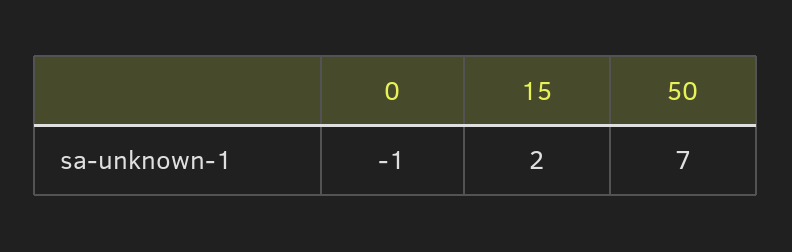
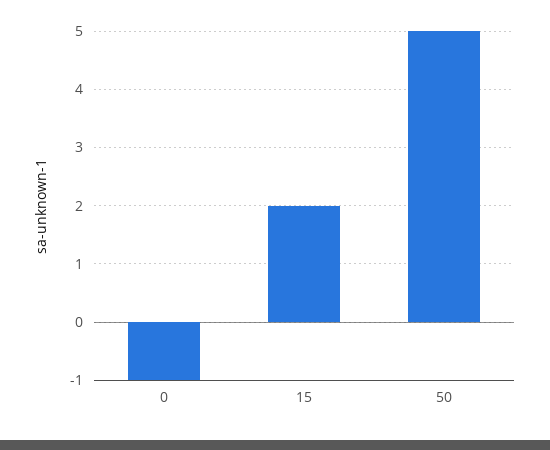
  {
    "0": -1,
    "15": 2,
-   "50": 7
+   "50": 5
  }

